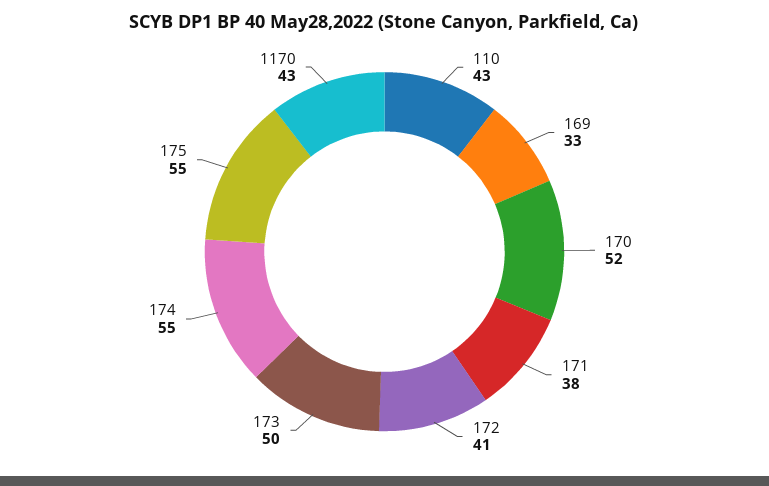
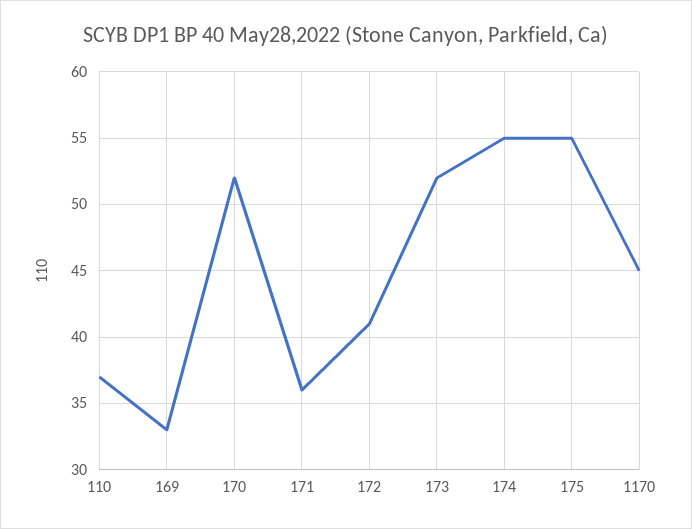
  {
-   "110": 43,
+   "110": 37,
    "169": 33,
    "170": 52,
-   "171": 38,
+   "171": 36,
    "172": 41,
-   "173": 50,
+   "173": 52,
    "174": 55,
    "175": 55,
-   "1170": 43
+   "1170": 45
  }

